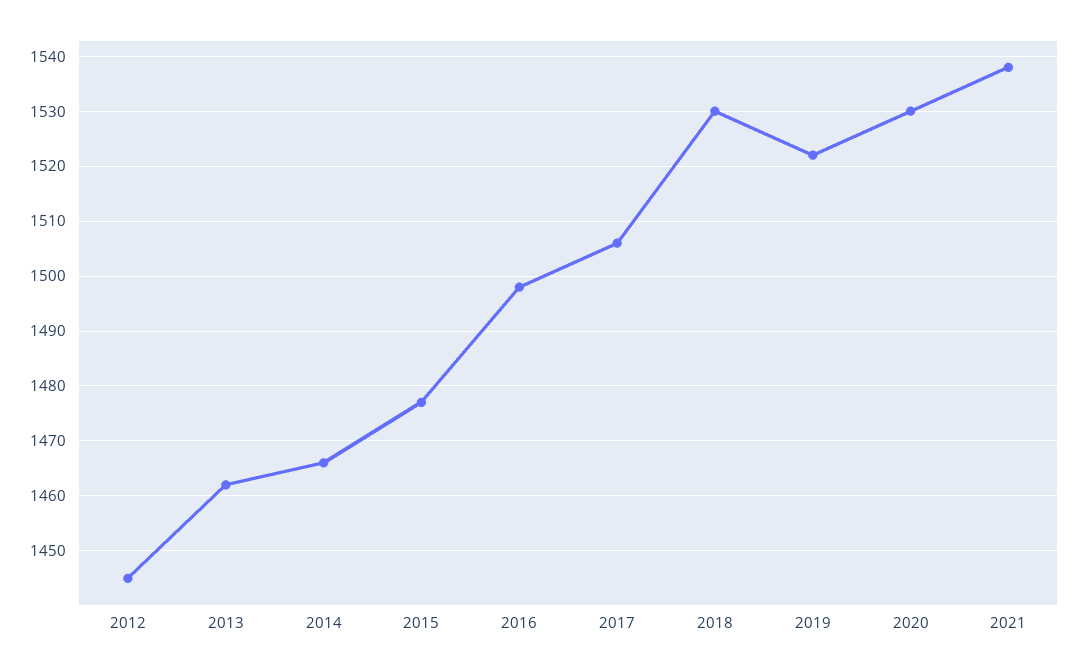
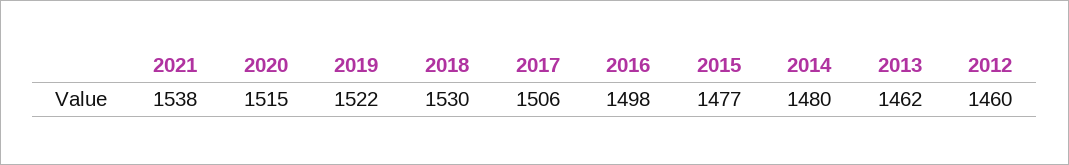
  {
-   "2012": 1445,
+   "2012": 1460,
    "2013": 1462,
-   "2014": 1465,
+   "2014": 1480,
    "2015": 1477,
    "2016": 1498,
    "2017": 1506,
    "2018": 1530,
    "2019": 1522,
-   "2020": 1530,
+   "2020": 1515,
    "2021": 1538
  }

